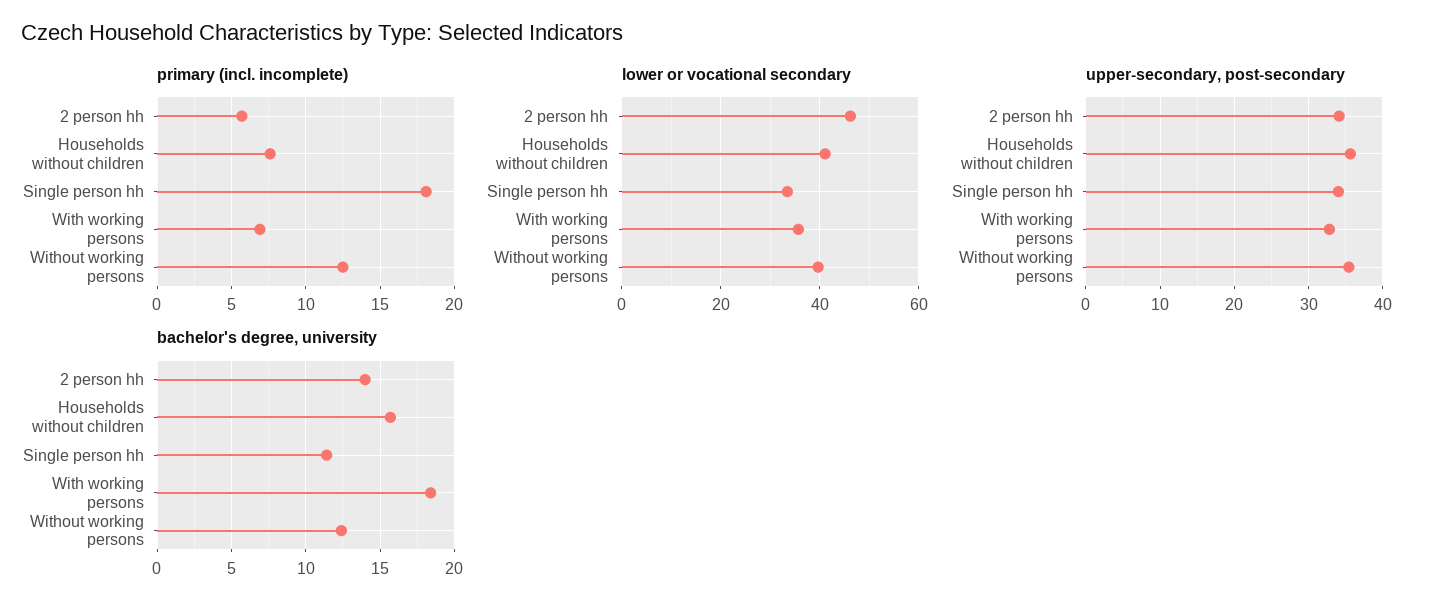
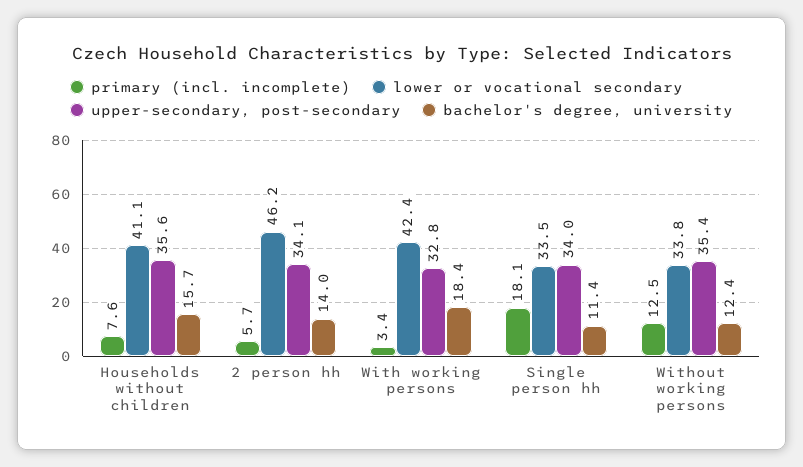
  {
    "primary (incl. incomplete)": {
      "2 person hh": 5.7,
      "Households without children": 7.6,
      "Single person hh": 18.1,
-     "With working persons": 7,
+     "With working persons": 3.4,
      "Without working persons": 12.5
    },
    "lower or vocational secondary": {
      "2 person hh": 46.2,
      "Households without children": 41.1,
      "Single person hh": 33.5,
-     "With working persons": 36,
+     "With working persons": 42.4,
-     "Without working persons": 40
+     "Without working persons": 33.8
    },
    "upper-secondary, post-secondary": {
      "2 person hh": 34.1,
      "Households without children": 35.6,
      "Single person hh": 34,
      "With working persons": 32.8,
      "Without working persons": 35.4
    },
    "bachelor's degree, university": {
      "2 person hh": 14,
      "Households without children": 15.7,
      "Single person hh": 11.4,
      "With working persons": 18.4,
      "Without working persons": 12.4
    }
  }

